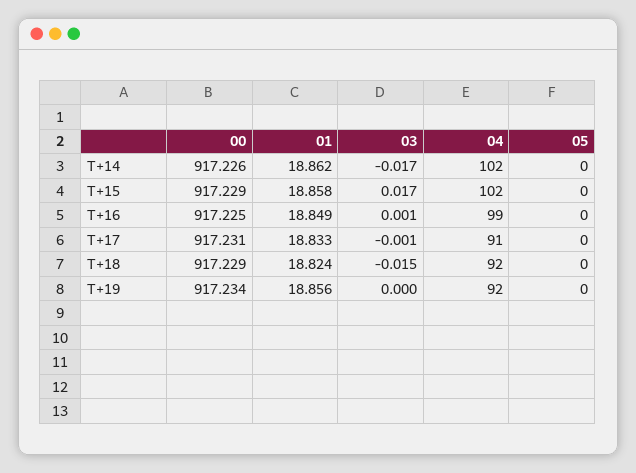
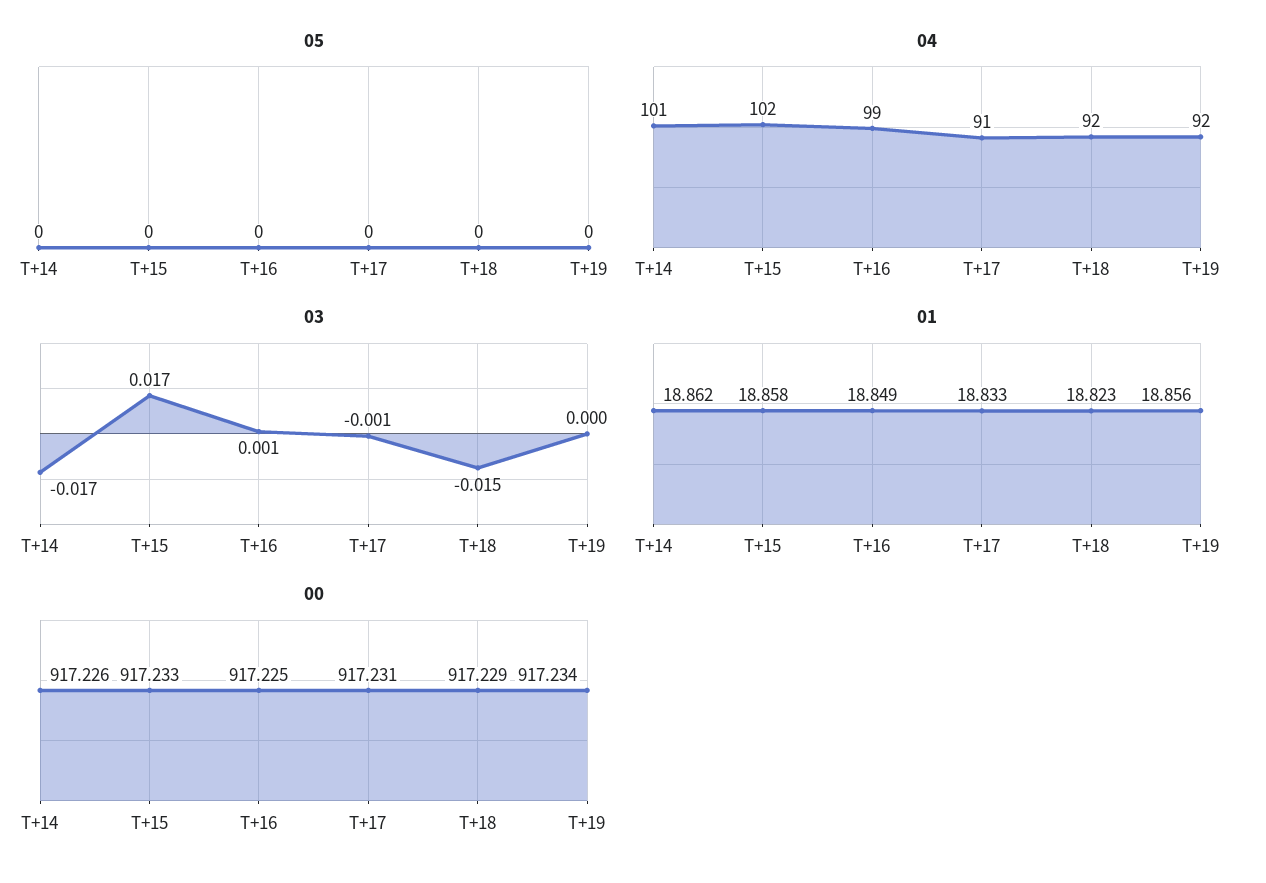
  {
    "00": {
      "T+14": 917.226,
-     "T+15": 917.229,
+     "T+15": 917.233,
      "T+16": 917.225,
      "T+17": 917.231,
      "T+18": 917.229,
      "T+19": 917.234
    },
    "01": {
      "T+14": 18.862,
      "T+15": 18.858,
      "T+16": 18.849,
      "T+17": 18.833,
-     "T+18": 18.824,
+     "T+18": 18.823,
      "T+19": 18.856
    },
    "03": {
      "T+14": -0.017,
      "T+15": 0.017,
      "T+16": 0.001,
      "T+17": -0.001,
      "T+18": -0.015,
      "T+19": 0
    },
    "04": {
-     "T+14": 102,
+     "T+14": 101,
      "T+15": 102,
      "T+16": 99,
      "T+17": 91,
      "T+18": 92,
      "T+19": 92
    },
    "05": {
      "T+14": 0,
      "T+15": 0,
      "T+16": 0,
      "T+17": 0,
      "T+18": 0,
      "T+19": 0
    }
  }

